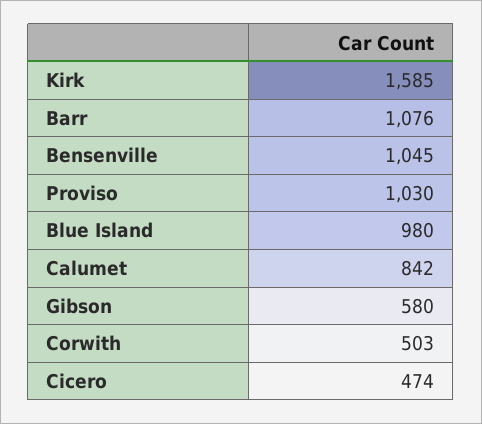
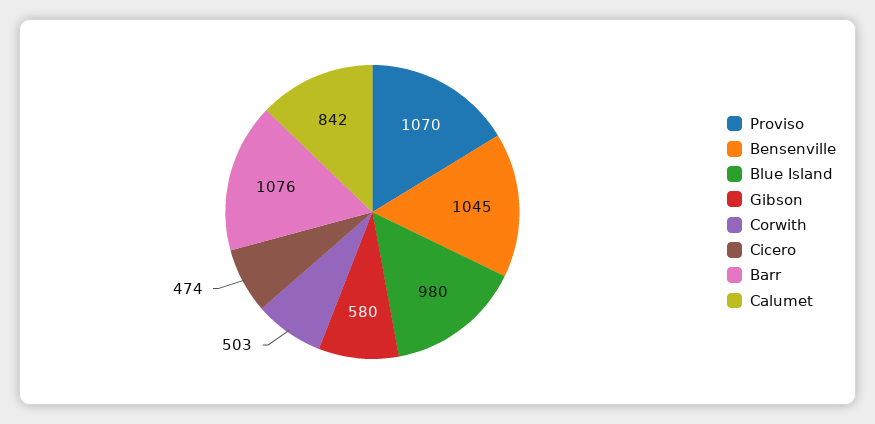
  {
-   "Kirk": 1585,
    "Barr": 1076,
    "Bensenville": 1045,
-   "Proviso": 1030,
+   "Proviso": 1070,
    "Blue Island": 980,
    "Calumet": 842,
    "Gibson": 580,
    "Corwith": 503,
    "Cicero": 474
  }

